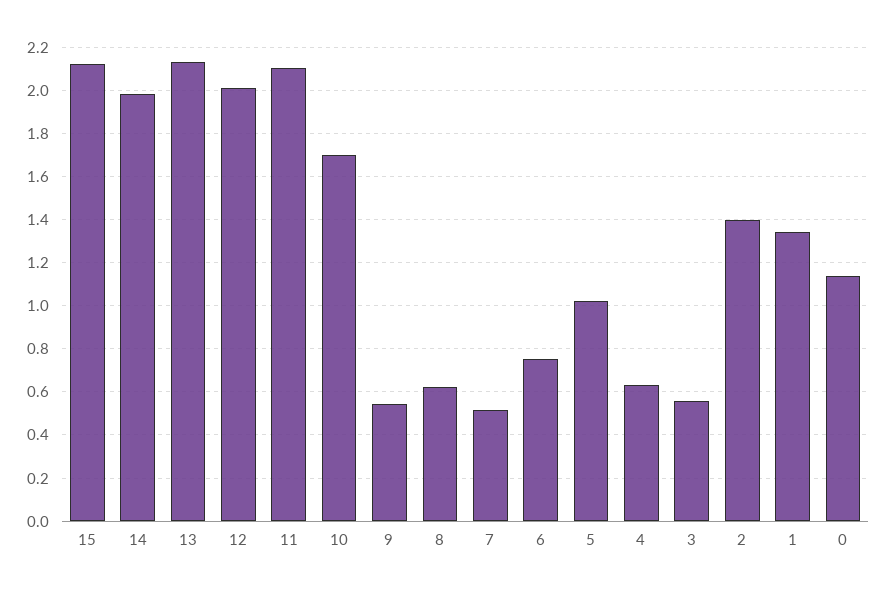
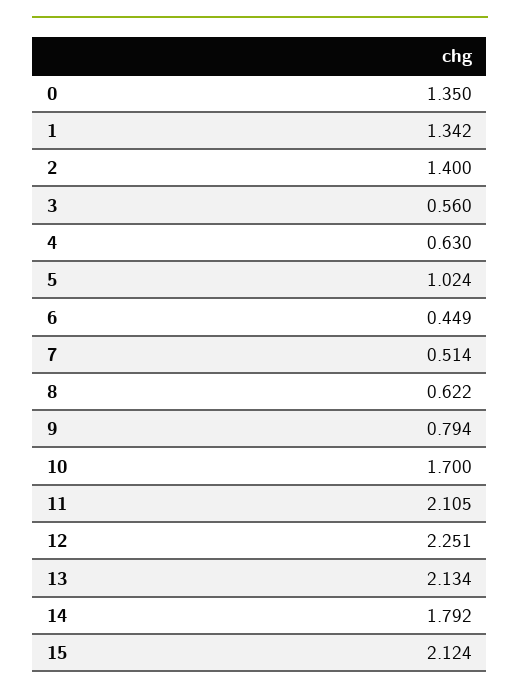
  {
    "15": 2.124,
-   "14": 2,
+   "14": 1.792,
    "13": 2.134,
-   "12": 2,
+   "12": 2.251,
    "11": 2.105,
    "10": 1.7,
-   "9": 0.55,
+   "9": 0.794,
    "8": 0.622,
    "7": 0.514,
-   "6": 0.75,
+   "6": 0.449,
    "5": 1.024,
    "4": 0.63,
    "3": 0.56,
    "2": 1.4,
    "1": 1.342,
-   "0": 1.15
+   "0": 1.35
  }

